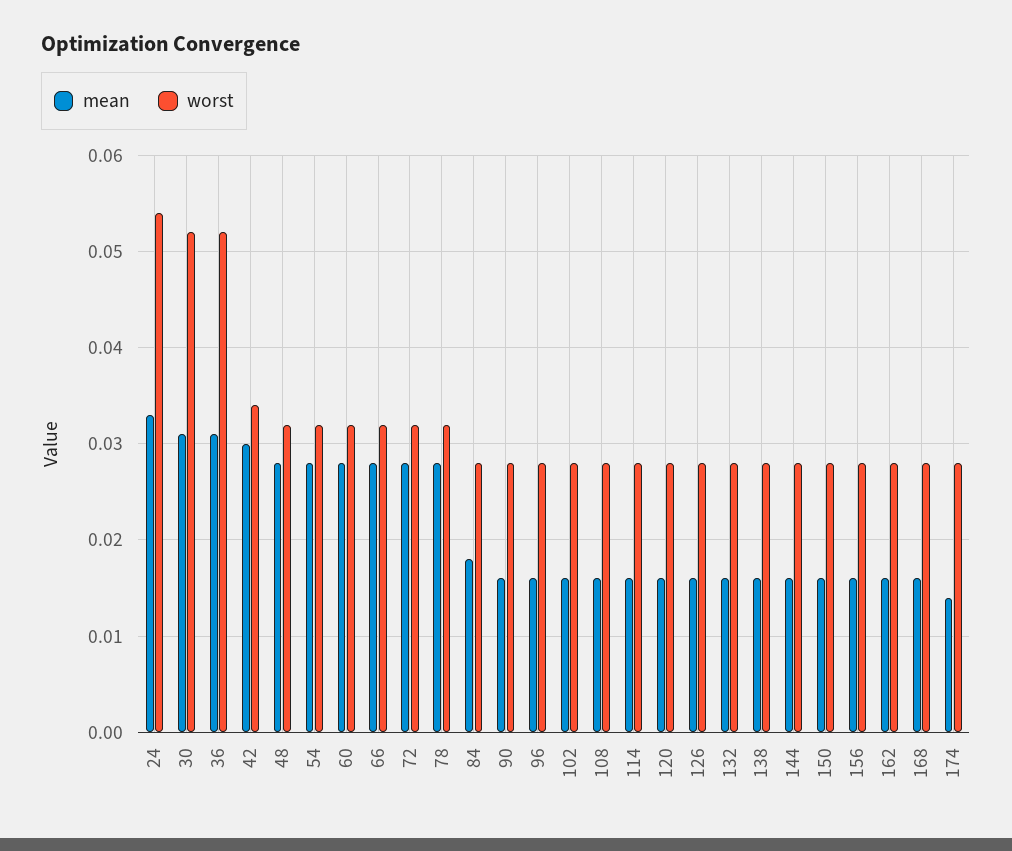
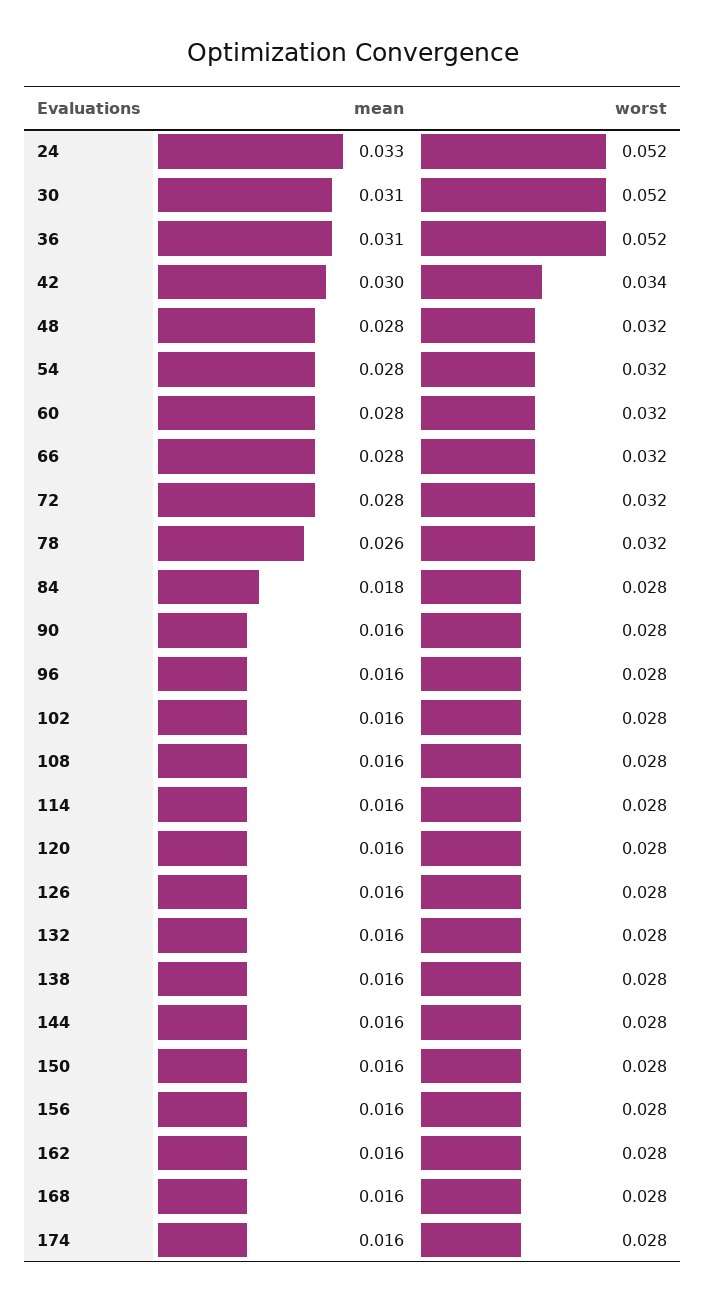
  {
    "mean": {
      "24": 0.033,
      "30": 0.031,
      "36": 0.031,
      "42": 0.03,
      "48": 0.028,
      "54": 0.028,
      "60": 0.028,
      "66": 0.028,
      "72": 0.028,
-     "78": 0.028,
+     "78": 0.026,
      "84": 0.018,
      "90": 0.016,
      "96": 0.016,
      "102": 0.016,
      "108": 0.016,
      "114": 0.016,
      "120": 0.016,
      "126": 0.016,
      "132": 0.016,
      "138": 0.016,
      "144": 0.016,
      "150": 0.016,
      "156": 0.016,
      "162": 0.016,
      "168": 0.016,
-     "174": 0.014
+     "174": 0.016
    },
    "worst": {
-     "24": 0.054,
+     "24": 0.052,
      "30": 0.052,
      "36": 0.052,
      "42": 0.034,
      "48": 0.032,
      "54": 0.032,
      "60": 0.032,
      "66": 0.032,
      "72": 0.032,
      "78": 0.032,
      "84": 0.028,
      "90": 0.028,
      "96": 0.028,
      "102": 0.028,
      "108": 0.028,
      "114": 0.028,
      "120": 0.028,
      "126": 0.028,
      "132": 0.028,
      "138": 0.028,
      "144": 0.028,
      "150": 0.028,
      "156": 0.028,
      "162": 0.028,
      "168": 0.028,
      "174": 0.028
    }
  }

